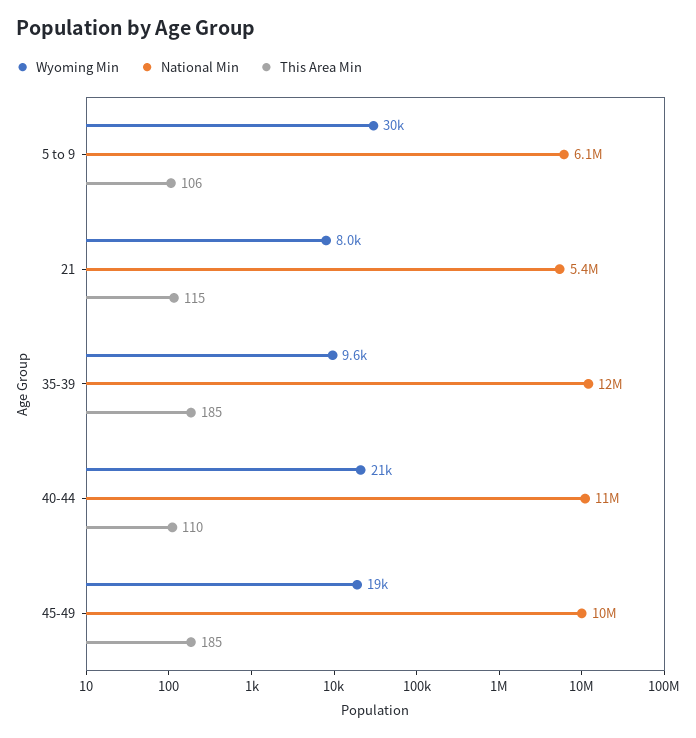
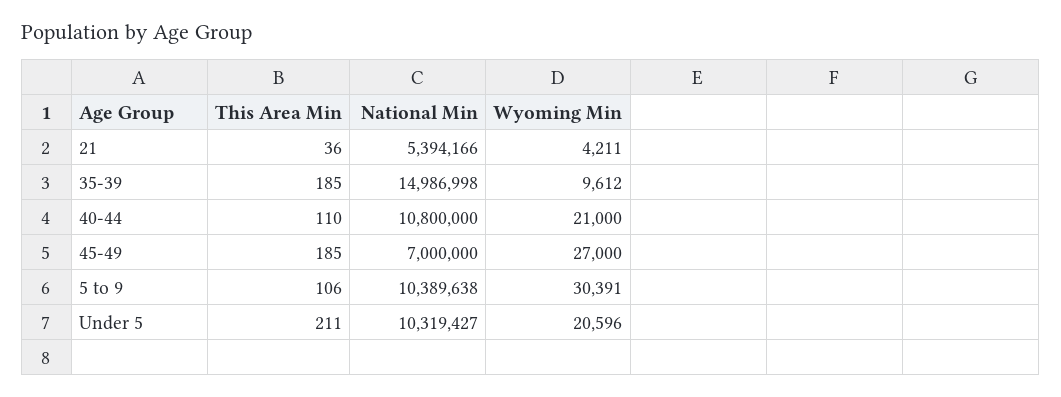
  {
    "Wyoming Min": {
      "5 to 9": 30391,
-     "21": 8000,
+     "21": 4211,
      "35-39": 9612,
      "40-44": 21000,
-     "45-49": 19000
+     "45-49": 27000,
+     "Under 5": 20596
    },
    "National Min": {
-     "5 to 9": 6100000,
+     "5 to 9": 10389638,
      "21": 5394166,
-     "35-39": 12000000,
+     "35-39": 14986998,
      "40-44": 10800000,
-     "45-49": 10000000
+     "45-49": 7000000,
+     "Under 5": 10319427
    },
    "This Area Min": {
      "5 to 9": 106,
-     "21": 115,
+     "21": 36,
      "35-39": 185,
      "40-44": 110,
-     "45-49": 185
+     "45-49": 185,
+     "Under 5": 211
    }
  }

